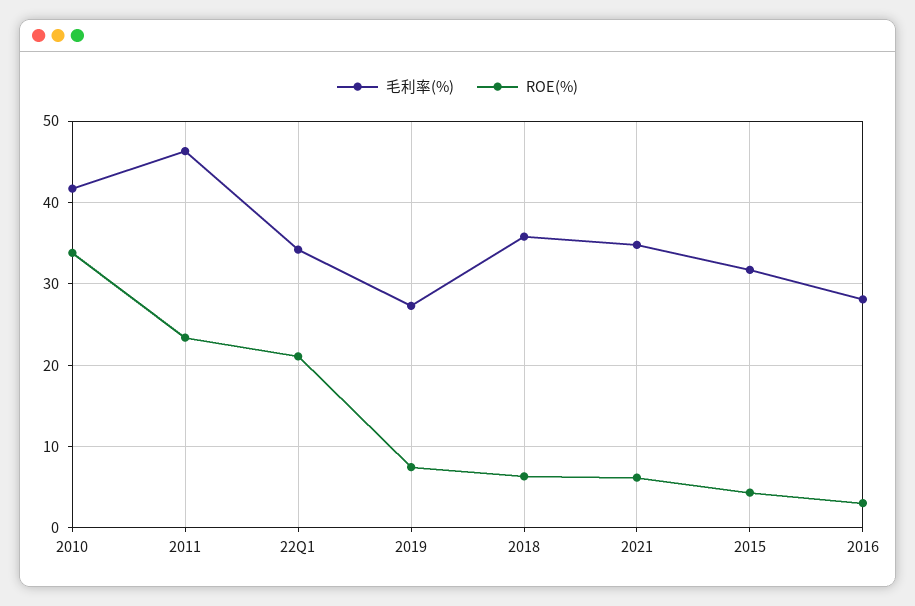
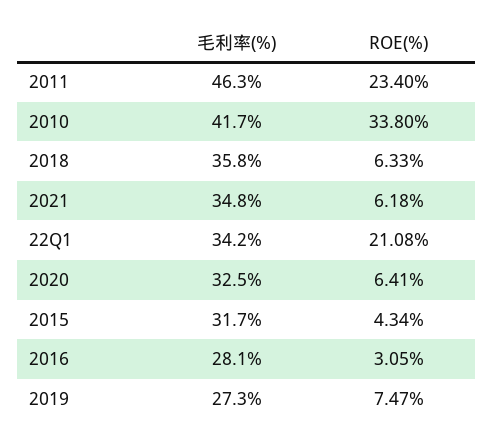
  {
    "毛利率(%)": {
      "2010": 41.7,
      "2011": 46.3,
      "22Q1": 34.2,
      "2019": 27.3,
      "2018": 35.8,
      "2021": 34.8,
      "2015": 31.7,
-     "2016": 28.1
+     "2016": 28.1,
+     "2020": 32.5
    },
    "ROE(%)": {
      "2010": 33.8,
      "2011": 23.4,
      "22Q1": 21.08,
      "2019": 7.47,
      "2018": 6.33,
      "2021": 6.18,
      "2015": 4.34,
-     "2016": 3.05
+     "2016": 3.05,
+     "2020": 6.41
    }
  }

